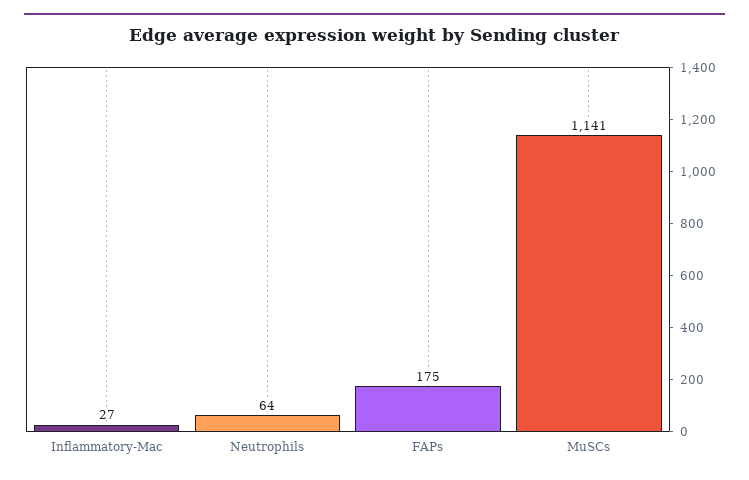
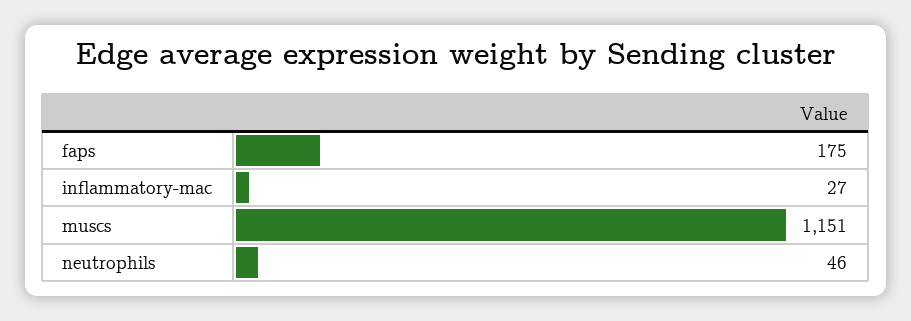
  {
    "Inflammatory-Mac": 27,
-   "Neutrophils": 64,
+   "Neutrophils": 46,
    "FAPs": 175,
-   "MuSCs": 1141
+   "MuSCs": 1151
  }

